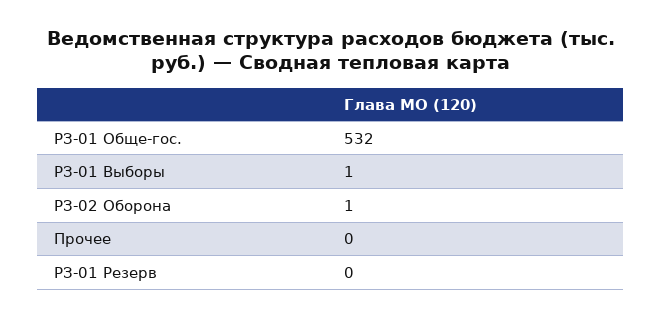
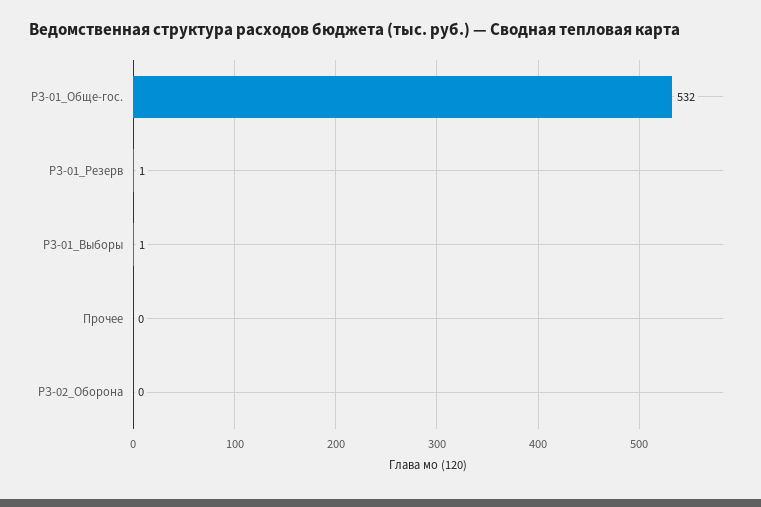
  {
    "РЗ-01 Обще-гос.": 532,
    "РЗ-01 Выборы": 1,
-   "РЗ-02 Оборона": 1,
+   "РЗ-02 Оборона": 0,
    "Прочее": 0,
-   "РЗ-01 Резерв": 0
+   "РЗ-01 Резерв": 1
  }

